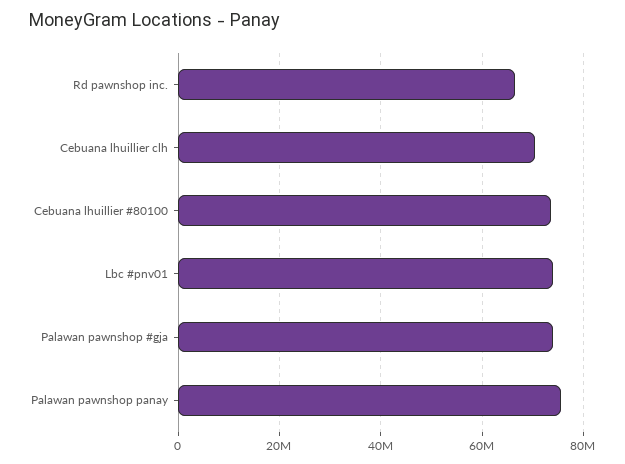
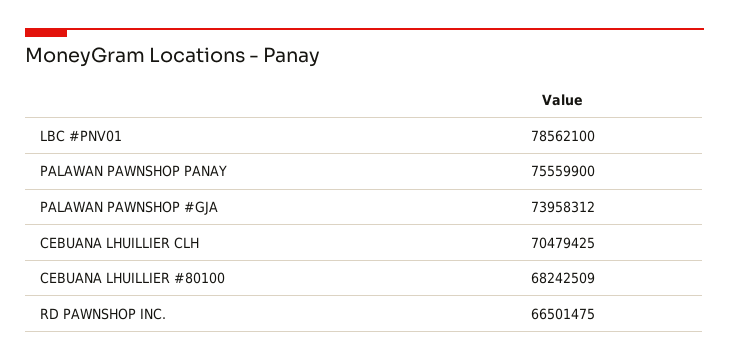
  {
    "Rd pawnshop inc.": 66501475,
    "Cebuana lhuillier clh": 70479425,
-   "Cebuana lhuillier #80100": 74000000,
+   "Cebuana lhuillier #80100": 68242509,
-   "Lbc #pnv01": 74000000,
+   "Lbc #pnv01": 78562100,
    "Palawan pawnshop #gja": 73958312,
    "Palawan pawnshop panay": 75559900
  }

